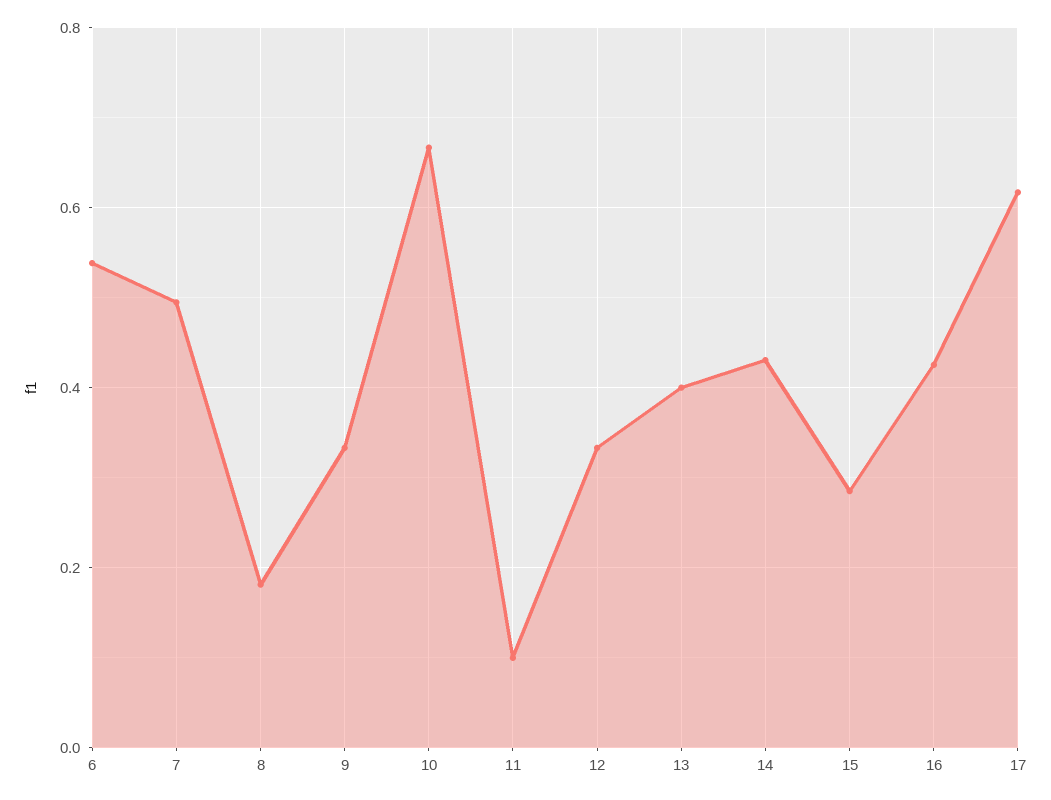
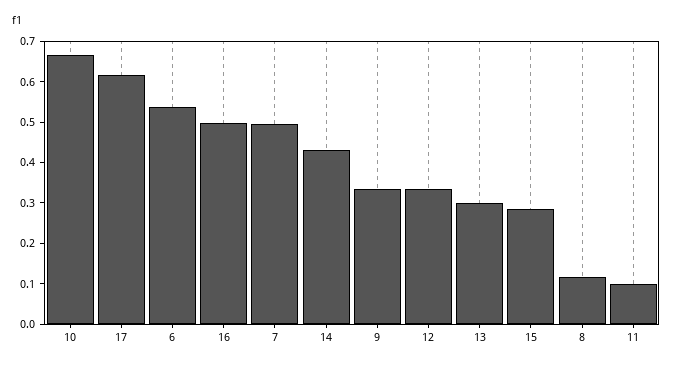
  {
    "6": 0.54,
    "7": 0.5,
-   "8": 0.18,
+   "8": 0.12,
    "9": 0.34,
    "10": 0.66,
    "11": 0.1,
    "12": 0.34,
-   "13": 0.4,
+   "13": 0.3,
    "14": 0.44,
    "15": 0.28,
-   "16": 0.42,
+   "16": 0.5,
    "17": 0.62
  }

